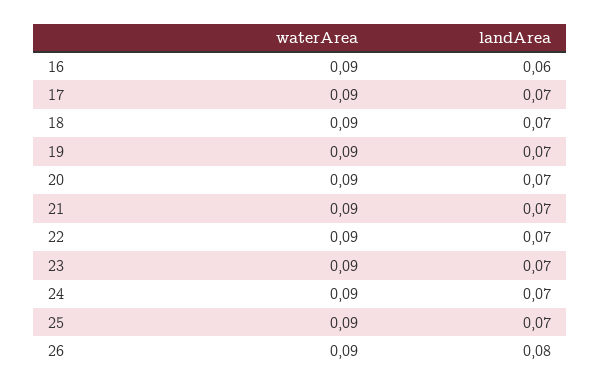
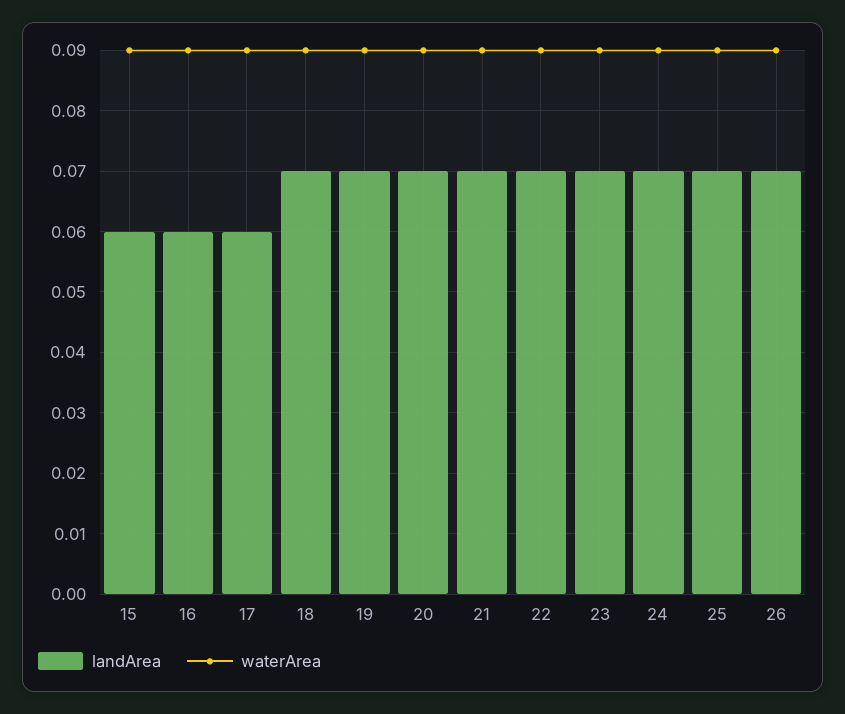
  {
    "waterArea": {
      "16": 0.09,
      "17": 0.09,
      "18": 0.09,
      "19": 0.09,
      "20": 0.09,
      "21": 0.09,
      "22": 0.09,
      "23": 0.09,
      "24": 0.09,
      "25": 0.09,
-     "26": 0.09
+     "26": 0.09,
+     "15": 0.09
    },
    "landArea": {
      "16": 0.06,
-     "17": 0.07,
+     "17": 0.06,
      "18": 0.07,
      "19": 0.07,
      "20": 0.07,
      "21": 0.07,
      "22": 0.07,
      "23": 0.07,
      "24": 0.07,
      "25": 0.07,
-     "26": 0.08
+     "26": 0.07,
+     "15": 0.06
    }
  }

